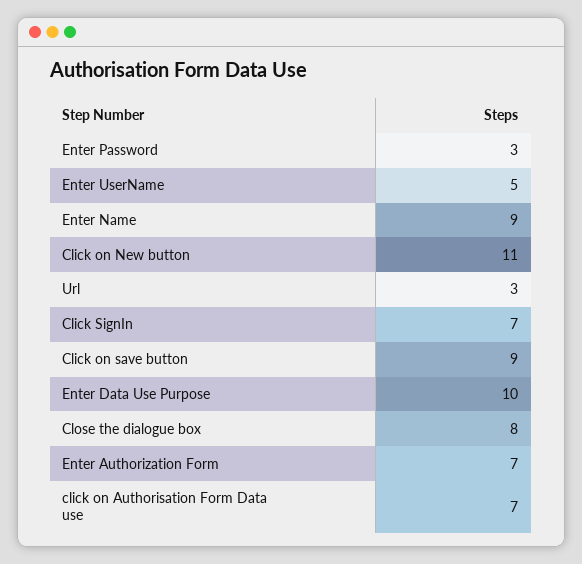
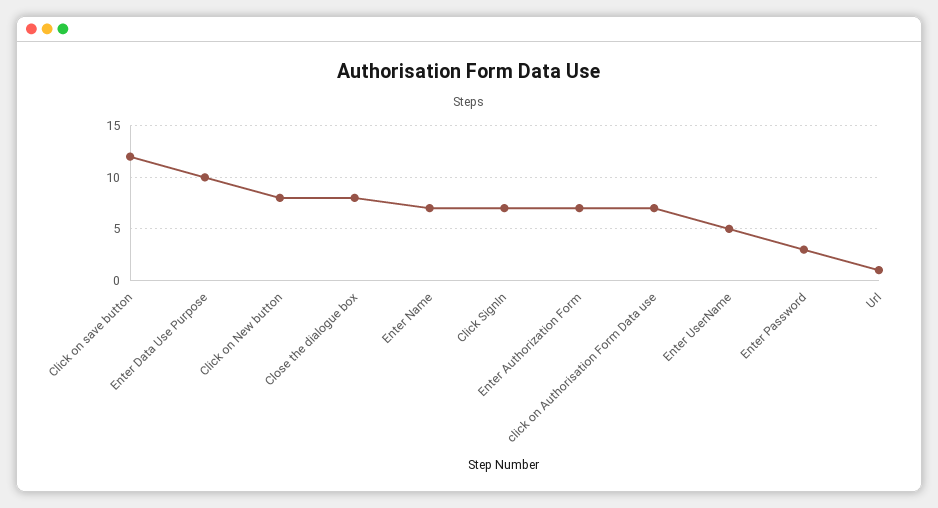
  {
    "Enter Password": 3,
    "Enter UserName": 5,
-   "Enter Name": 9,
+   "Enter Name": 7,
-   "Click on New button": 11,
+   "Click on New button": 8,
-   "Url": 3,
+   "Url": 1,
    "Click SignIn": 7,
-   "Click on save button": 9,
+   "Click on save button": 12,
    "Enter Data Use Purpose": 10,
    "Close the dialogue box": 8,
    "Enter Authorization Form": 7,
    "click on Authorisation Form Data use": 7
  }

